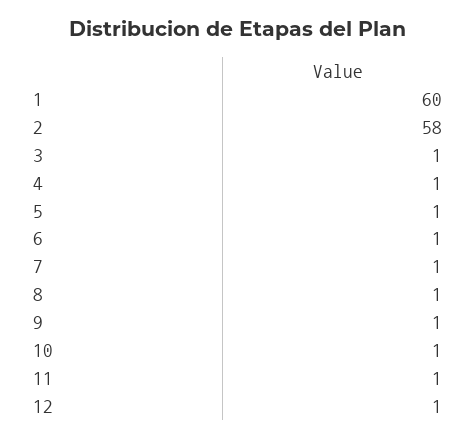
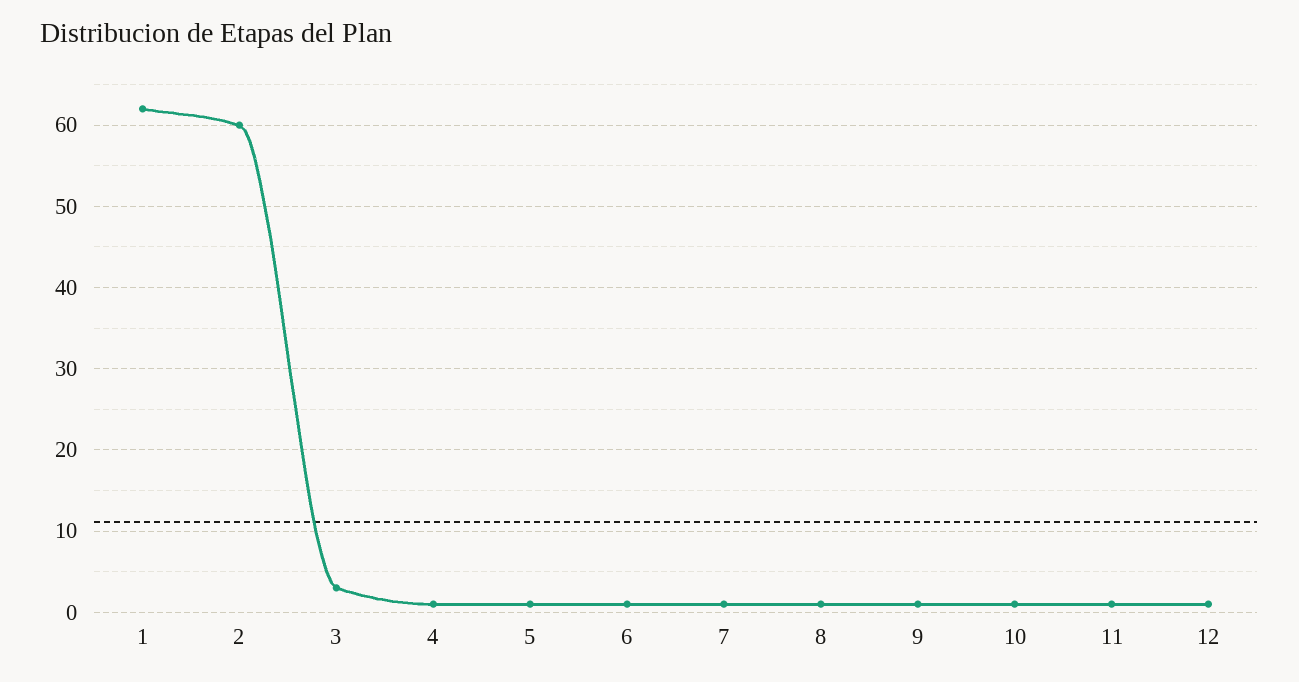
  {
-   "1": 60,
+   "1": 62,
-   "2": 58,
+   "2": 60,
-   "3": 1,
+   "3": 3,
    "4": 1,
    "5": 1,
    "6": 1,
    "7": 1,
    "8": 1,
    "9": 1,
    "10": 1,
    "11": 1,
    "12": 1
  }

